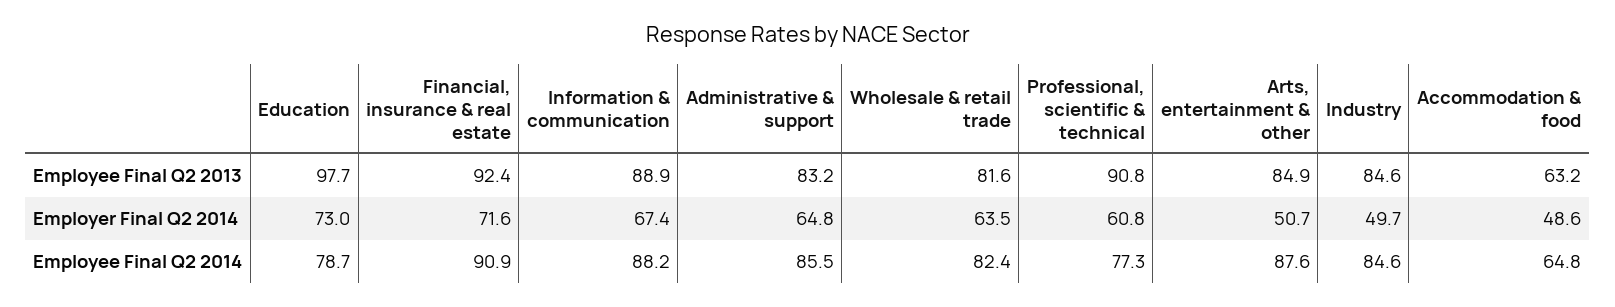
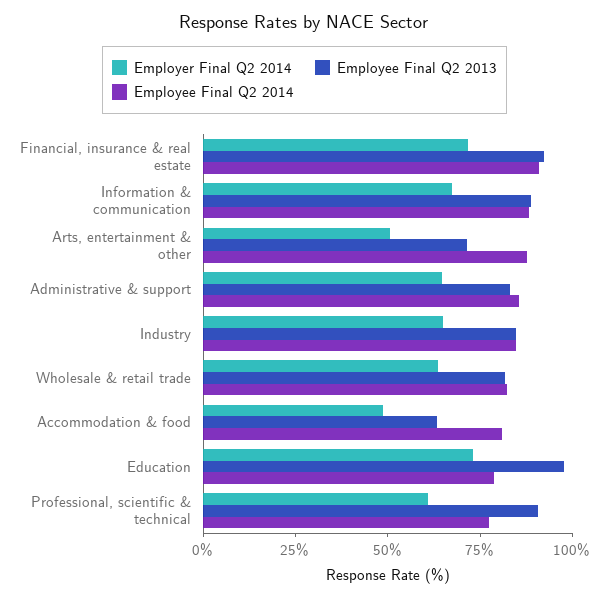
  {
    "Employee Final Q2 2013": {
      "Education": 97.7,
      "Financial, insurance & real estate": 92.4,
      "Information & communication": 88.9,
      "Administrative & support": 83.2,
      "Wholesale & retail trade": 81.6,
      "Professional, scientific & technical": 90.8,
-     "Arts, entertainment & other": 84.9,
+     "Arts, entertainment & other": 70,
      "Industry": 84.6,
      "Accommodation & food": 63.2
    },
    "Employer Final Q2 2014": {
      "Education": 73,
      "Financial, insurance & real estate": 71.6,
      "Information & communication": 67.4,
      "Administrative & support": 64.8,
      "Wholesale & retail trade": 63.5,
      "Professional, scientific & technical": 60.8,
      "Arts, entertainment & other": 50.7,
-     "Industry": 49.7,
+     "Industry": 65,
      "Accommodation & food": 48.6
    },
    "Employee Final Q2 2014": {
      "Education": 78.7,
      "Financial, insurance & real estate": 90.9,
      "Information & communication": 88.2,
      "Administrative & support": 85.5,
      "Wholesale & retail trade": 82.4,
      "Professional, scientific & technical": 77.3,
      "Arts, entertainment & other": 87.6,
      "Industry": 84.6,
-     "Accommodation & food": 64.8
+     "Accommodation & food": 80
    }
  }

